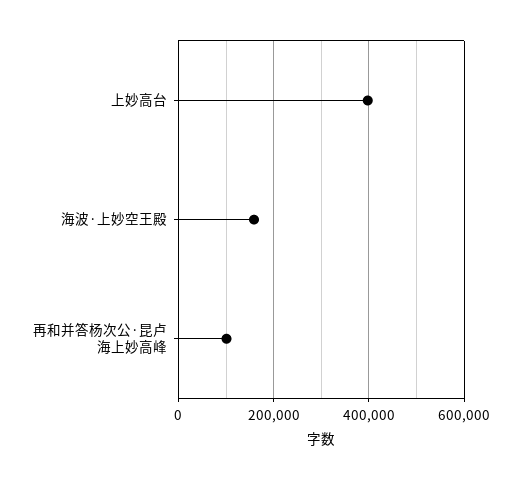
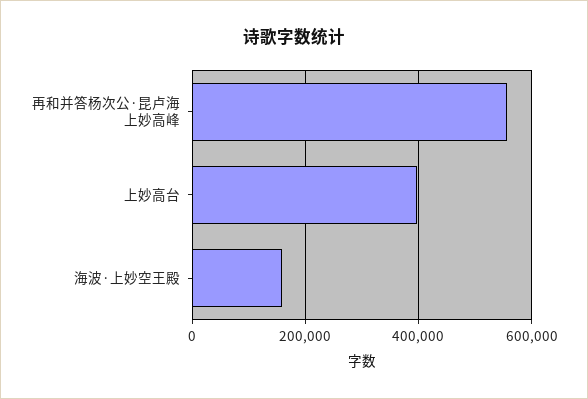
  {
    "上妙高台": 400000,
    "海波·上妙空王殿": 160000,
-   "再和并答杨次公·昆卢海上妙高峰": 100000
+   "再和并答杨次公·昆卢海上妙高峰": 560000
  }

